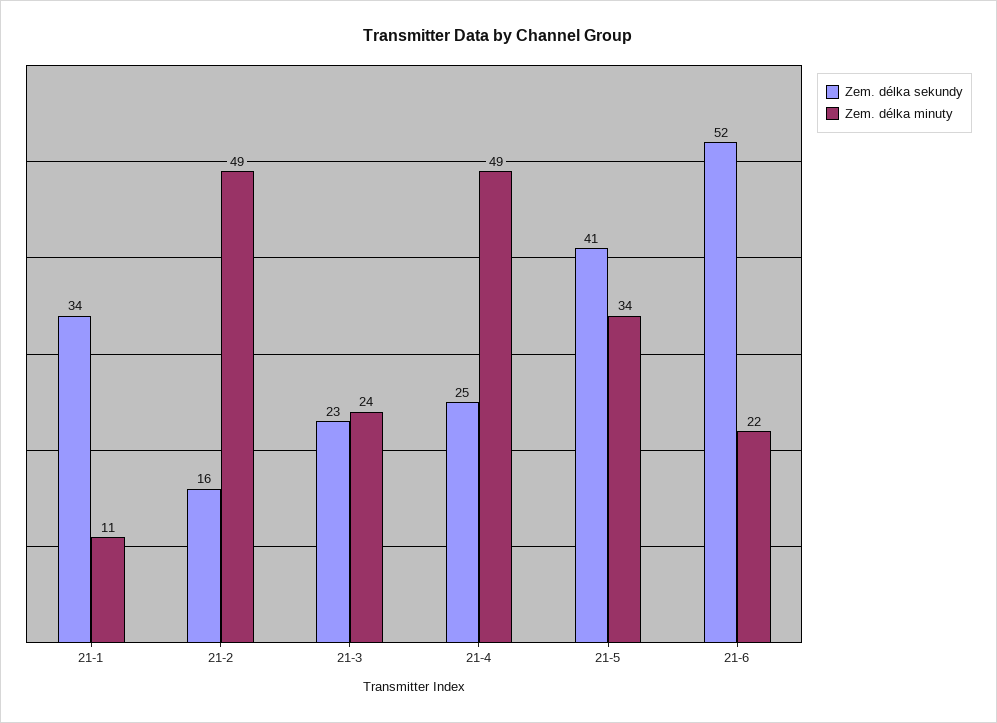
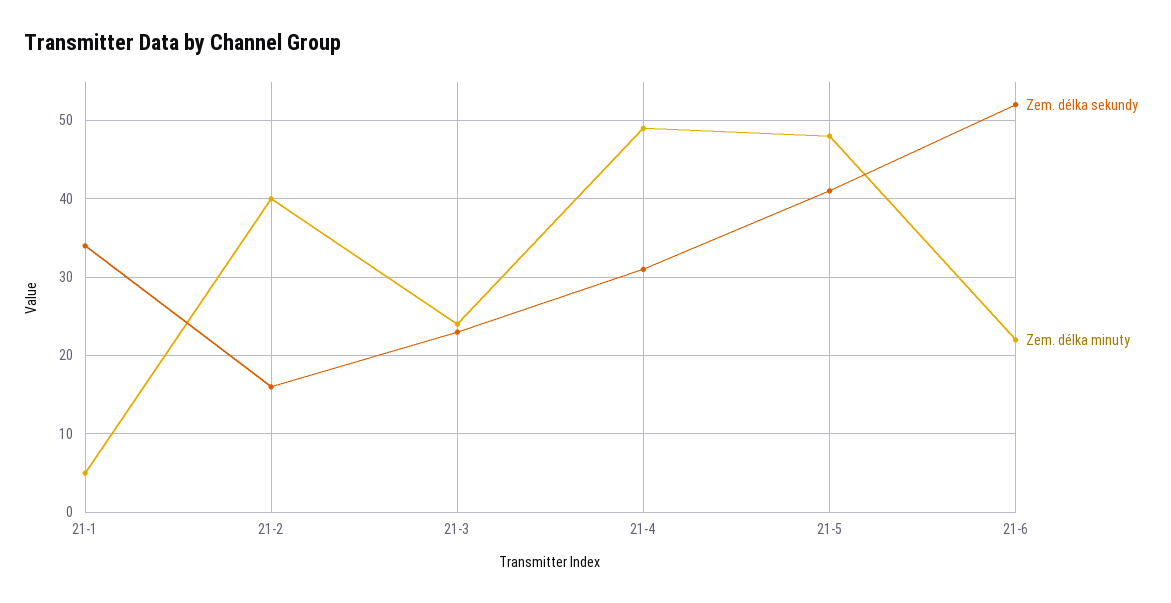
  {
    "Zem. délka sekundy": {
      "21-1": 34,
      "21-2": 16,
      "21-3": 23,
-     "21-4": 25,
+     "21-4": 31,
      "21-5": 41,
      "21-6": 52
    },
    "Zem. délka minuty": {
-     "21-1": 11,
+     "21-1": 5,
-     "21-2": 49,
+     "21-2": 40,
      "21-3": 24,
      "21-4": 49,
-     "21-5": 34,
+     "21-5": 48,
      "21-6": 22
    }
  }

